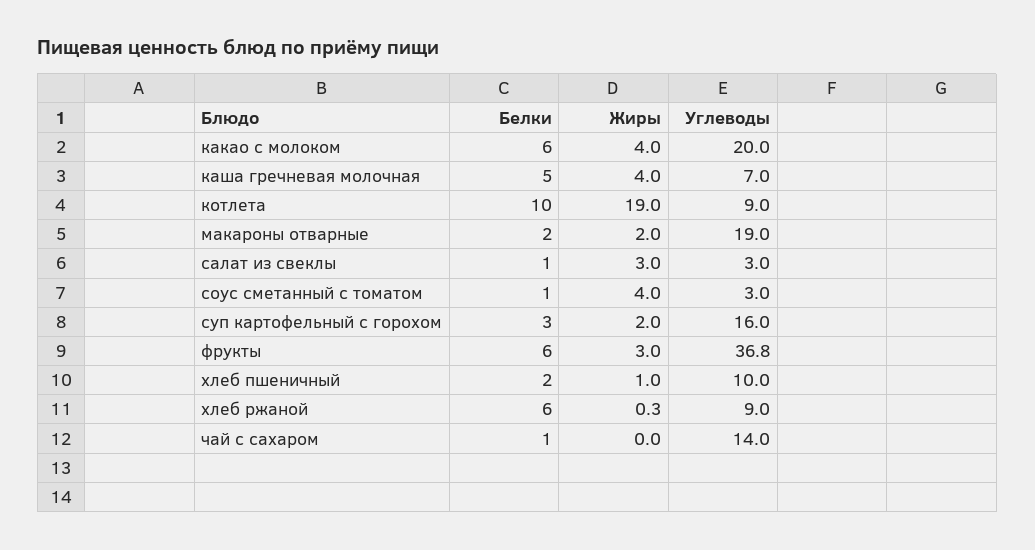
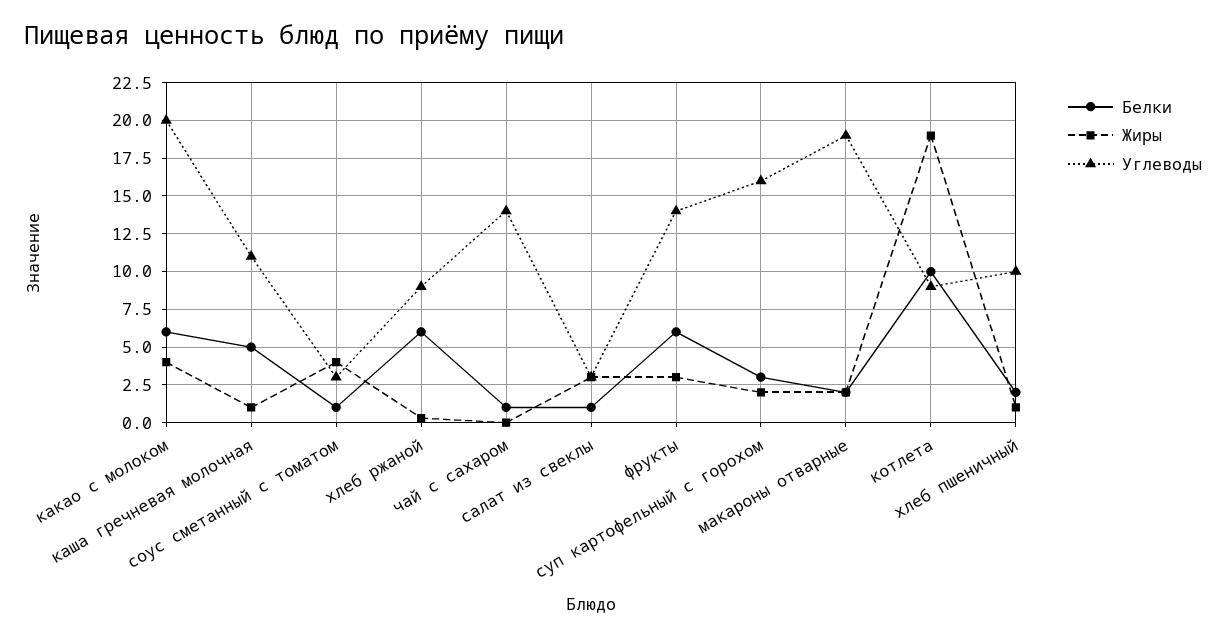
  {
    "Белки": {
      "какао с молоком": 6,
      "каша гречневая молочная": 5,
      "котлета": 10,
      "макароны отварные": 2,
      "салат из свеклы": 1,
      "соус сметанный с томатом": 1,
      "суп картофельный с горохом": 3,
      "фрукты": 6,
      "хлеб пшеничный": 2,
      "хлеб ржаной": 6,
      "чай с сахаром": 1
    },
    "Жиры": {
      "какао с молоком": 4,
-     "каша гречневая молочная": 4,
+     "каша гречневая молочная": 1,
      "котлета": 19,
      "макароны отварные": 2,
      "салат из свеклы": 3,
      "соус сметанный с томатом": 4,
      "суп картофельный с горохом": 2,
      "фрукты": 3,
      "хлеб пшеничный": 1,
      "хлеб ржаной": 0.3,
      "чай с сахаром": 0
    },
    "Углеводы": {
      "какао с молоком": 20,
-     "каша гречневая молочная": 7,
+     "каша гречневая молочная": 11,
      "котлета": 9,
      "макароны отварные": 19,
      "салат из свеклы": 3,
      "соус сметанный с томатом": 3,
      "суп картофельный с горохом": 16,
-     "фрукты": 36.8,
+     "фрукты": 14,
      "хлеб пшеничный": 10,
      "хлеб ржаной": 9,
      "чай с сахаром": 14
    }
  }

